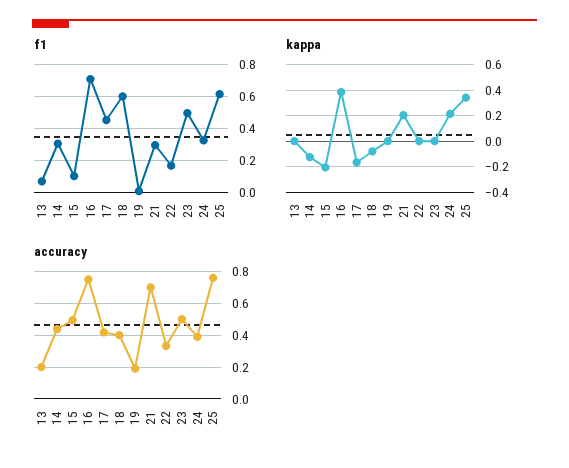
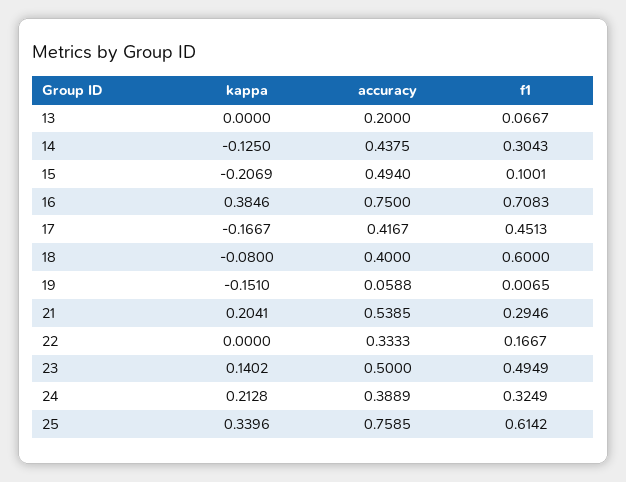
  {
    "f1": {
      "13": 0.0667,
      "14": 0.3043,
      "15": 0.1001,
      "16": 0.7083,
      "17": 0.4513,
      "18": 0.6,
      "19": 0.0065,
      "21": 0.2946,
      "22": 0.1667,
      "23": 0.4949,
      "24": 0.3249,
      "25": 0.6142
    },
    "kappa": {
      "13": 0,
      "14": -0.125,
      "15": -0.2069,
      "16": 0.3846,
      "17": -0.1667,
      "18": -0.08,
-     "19": 0,
+     "19": -0.151,
      "21": 0.2041,
      "22": 0,
-     "23": 0,
+     "23": 0.1402,
      "24": 0.2128,
      "25": 0.3396
    },
    "accuracy": {
      "13": 0.2,
      "14": 0.4375,
      "15": 0.494,
      "16": 0.75,
      "17": 0.4167,
      "18": 0.4,
-     "19": 0.2,
+     "19": 0.0588,
-     "21": 0.7,
+     "21": 0.5385,
      "22": 0.3333,
      "23": 0.5,
      "24": 0.3889,
      "25": 0.7585
    }
  }

